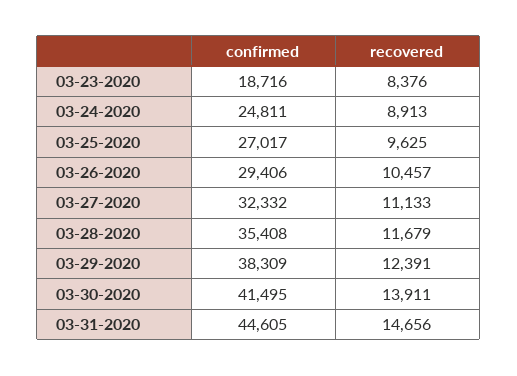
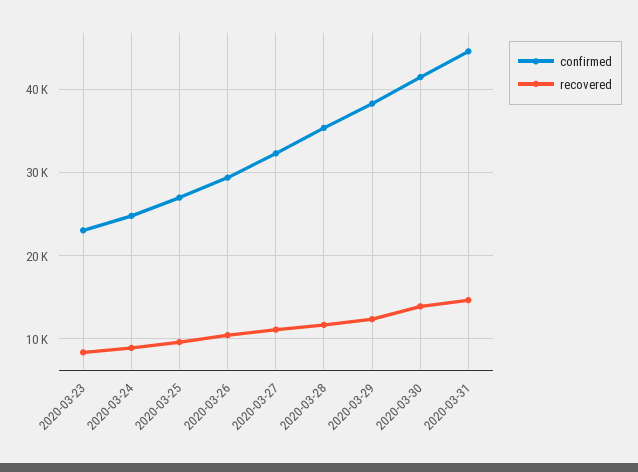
  {
    "confirmed": {
-     "03-23-2020": 18716,
+     "03-23-2020": 23000,
      "03-24-2020": 24811,
      "03-25-2020": 27017,
      "03-26-2020": 29406,
      "03-27-2020": 32332,
      "03-28-2020": 35408,
      "03-29-2020": 38309,
      "03-30-2020": 41495,
      "03-31-2020": 44605
    },
    "recovered": {
      "03-23-2020": 8376,
      "03-24-2020": 8913,
      "03-25-2020": 9625,
      "03-26-2020": 10457,
      "03-27-2020": 11133,
      "03-28-2020": 11679,
      "03-29-2020": 12391,
      "03-30-2020": 13911,
      "03-31-2020": 14656
    }
  }

